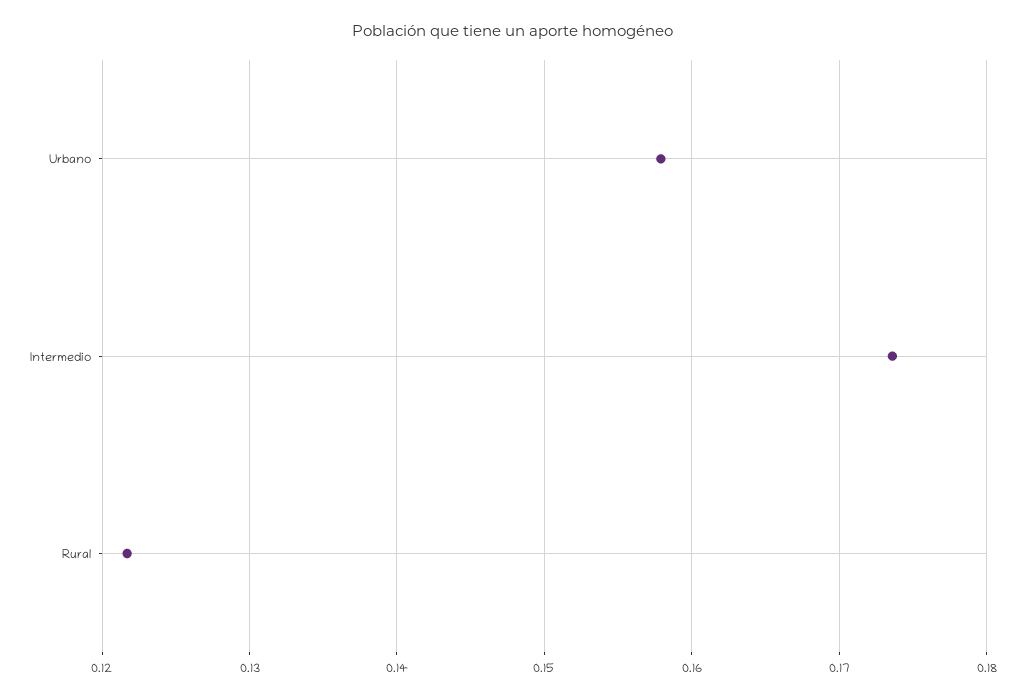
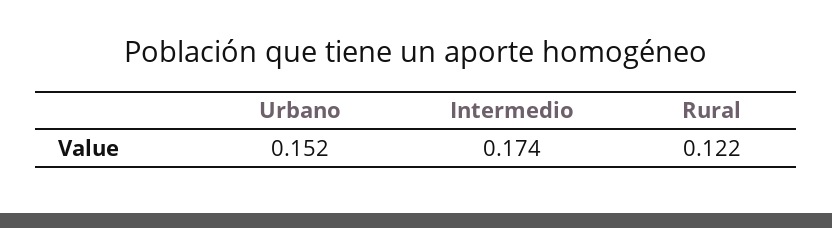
  {
-   "Urbano": 0.158,
+   "Urbano": 0.152,
    "Intermedio": 0.174,
    "Rural": 0.122
  }

